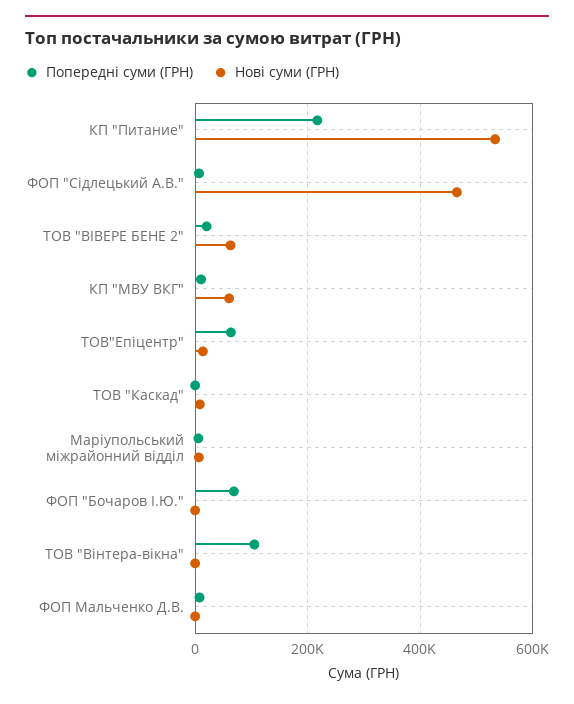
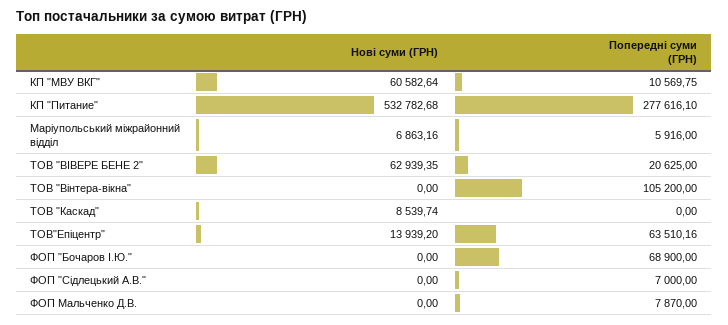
  {
    "Попередні суми (ГРН)": {
-     "КП \"Питание\"": 220000,
+     "КП \"Питание\"": 277616.1,
      "ФОП \"Сідлецький А.В.\"": 7000,
      "ТОВ \"ВІВЕРЕ БЕНЕ 2\"": 20625,
      "КП \"МВУ ВКГ\"": 10569.75,
      "ТОВ\"Епіцентр\"": 63510.16,
      "ТОВ \"Каскад\"": 0,
      "Маріупольський міжрайонний відділ": 5916,
      "ФОП \"Бочаров І.Ю.\"": 68900,
      "ТОВ \"Вінтера-вікна\"": 105200,
      "ФОП Мальченко Д.В.": 7870
    },
    "Нові суми (ГРН)": {
      "КП \"Питание\"": 532782.68,
-     "ФОП \"Сідлецький А.В.\"": 460000,
+     "ФОП \"Сідлецький А.В.\"": 0,
      "ТОВ \"ВІВЕРЕ БЕНЕ 2\"": 62939.35,
      "КП \"МВУ ВКГ\"": 60582.64,
      "ТОВ\"Епіцентр\"": 13939.2,
      "ТОВ \"Каскад\"": 8539.74,
      "Маріупольський міжрайонний відділ": 6863.16,
      "ФОП \"Бочаров І.Ю.\"": 0,
      "ТОВ \"Вінтера-вікна\"": 0,
      "ФОП Мальченко Д.В.": 0
    }
  }

